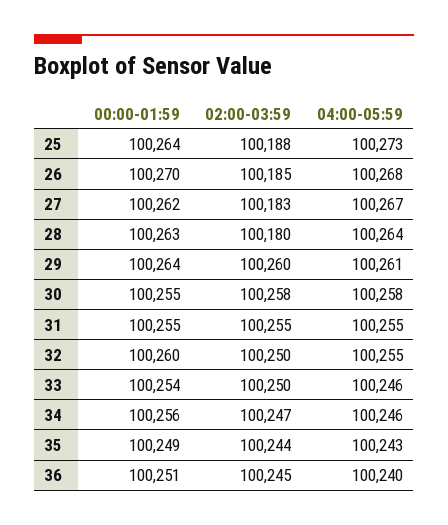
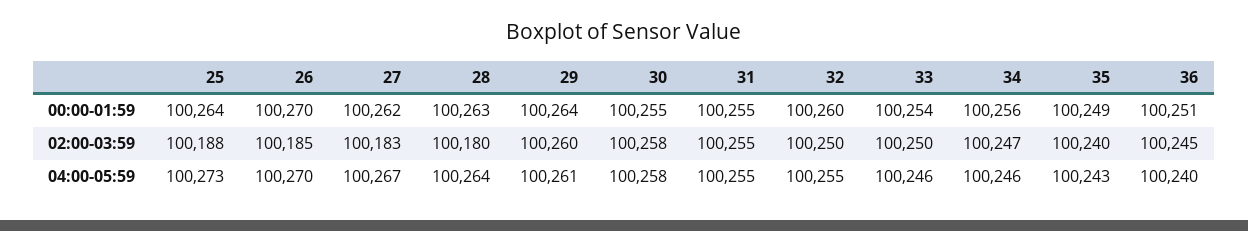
  {
    "00:00-01:59": {
      "25": 100264,
      "26": 100270,
      "27": 100262,
      "28": 100263,
      "29": 100264,
      "30": 100255,
      "31": 100255,
      "32": 100260,
      "33": 100254,
      "34": 100256,
      "35": 100249,
      "36": 100251
    },
    "02:00-03:59": {
      "25": 100188,
      "26": 100185,
      "27": 100183,
      "28": 100180,
      "29": 100260,
      "30": 100258,
      "31": 100255,
      "32": 100250,
      "33": 100250,
      "34": 100247,
-     "35": 100244,
+     "35": 100240,
      "36": 100245
    },
    "04:00-05:59": {
      "25": 100273,
-     "26": 100268,
+     "26": 100270,
      "27": 100267,
      "28": 100264,
      "29": 100261,
      "30": 100258,
      "31": 100255,
      "32": 100255,
      "33": 100246,
      "34": 100246,
      "35": 100243,
      "36": 100240
    }
  }

